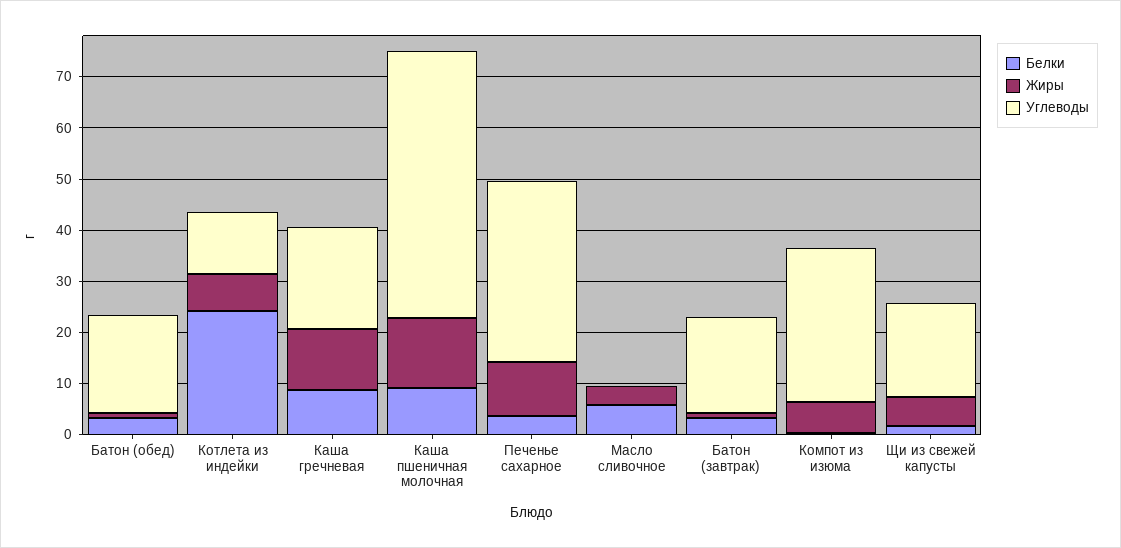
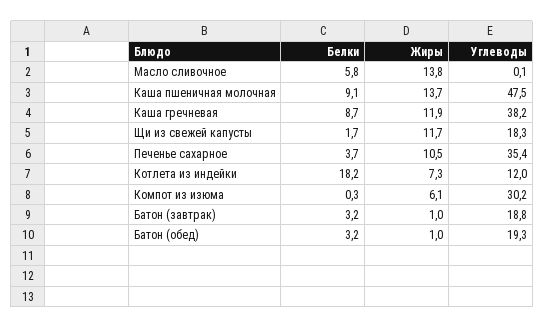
  {
    "Белки": {
      "Батон (обед)": 3.2,
-     "Котлета из индейки": 24,
+     "Котлета из индейки": 18.2,
      "Каша гречневая": 8.7,
      "Каша пшеничная молочная": 9.1,
      "Печенье сахарное": 3.7,
      "Масло сливочное": 5.8,
      "Батон (завтрак)": 3.2,
      "Компот из изюма": 0.3,
      "Щи из свежей капусты": 1.7
    },
    "Жиры": {
      "Батон (обед)": 1,
      "Котлета из индейки": 7.3,
      "Каша гречневая": 11.9,
      "Каша пшеничная молочная": 13.7,
      "Печенье сахарное": 10.5,
-     "Масло сливочное": 4,
+     "Масло сливочное": 13.8,
      "Батон (завтрак)": 1,
      "Компот из изюма": 6.1,
-     "Щи из свежей капусты": 6
+     "Щи из свежей капусты": 11.7
    },
    "Углеводы": {
      "Батон (обед)": 19.3,
      "Котлета из индейки": 12,
-     "Каша гречневая": 20,
+     "Каша гречневая": 38.2,
-     "Каша пшеничная молочная": 52,
+     "Каша пшеничная молочная": 47.5,
      "Печенье сахарное": 35.4,
      "Масло сливочное": 0.1,
      "Батон (завтрак)": 18.8,
      "Компот из изюма": 30.2,
      "Щи из свежей капусты": 18.3
    }
  }

